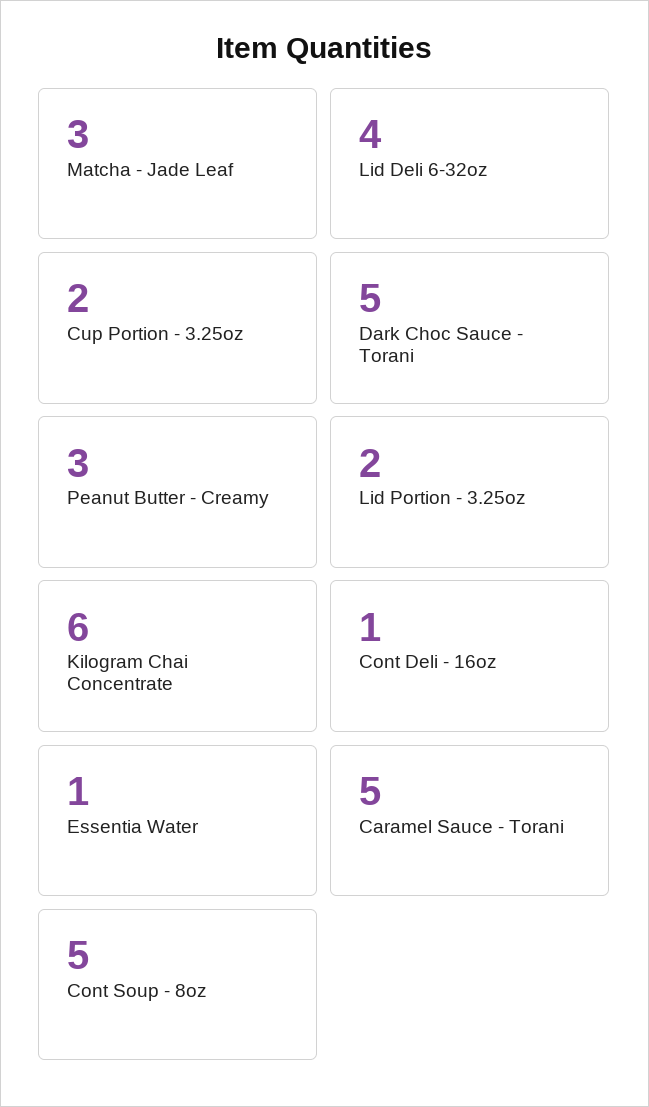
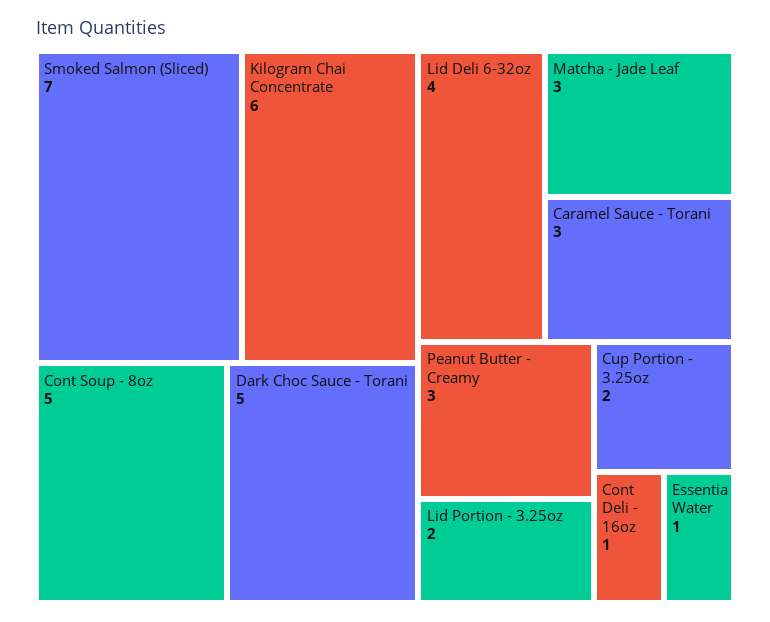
  {
    "Matcha - Jade Leaf": 3,
    "Lid Deli 6-32oz": 4,
    "Cup Portion - 3.25oz": 2,
    "Dark Choc Sauce - Torani": 5,
    "Peanut Butter - Creamy": 3,
    "Lid Portion - 3.25oz": 2,
    "Kilogram Chai Concentrate": 6,
    "Cont Deli - 16oz": 1,
    "Essentia Water": 1,
-   "Caramel Sauce - Torani": 5,
+   "Caramel Sauce - Torani": 3,
-   "Cont Soup - 8oz": 5
+   "Cont Soup - 8oz": 5,
+   "Smoked Salmon (Sliced)": 7
  }

